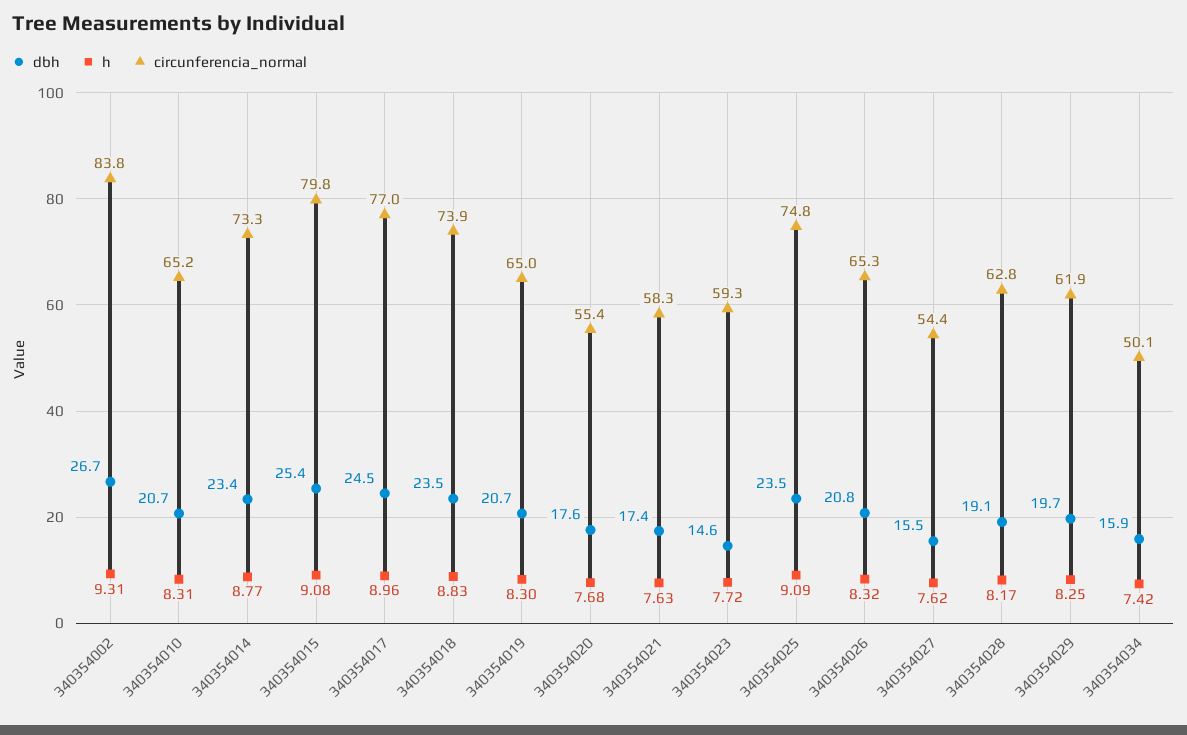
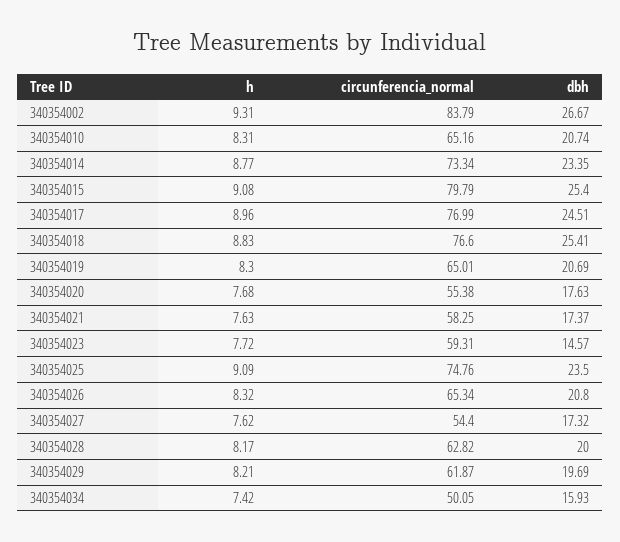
  {
    "dbh": {
      "340354002": 26.67,
      "340354010": 20.74,
      "340354014": 23.35,
      "340354015": 25.4,
      "340354017": 24.51,
-     "340354018": 23.5,
+     "340354018": 25.41,
      "340354019": 20.69,
      "340354020": 17.63,
      "340354021": 17.37,
      "340354023": 14.57,
      "340354025": 23.5,
      "340354026": 20.8,
-     "340354027": 15.5,
+     "340354027": 17.32,
-     "340354028": 19.1,
+     "340354028": 20,
      "340354029": 19.69,
      "340354034": 15.93
    },
    "h": {
      "340354002": 9.31,
      "340354010": 8.31,
      "340354014": 8.77,
      "340354015": 9.08,
      "340354017": 8.96,
      "340354018": 8.83,
      "340354019": 8.3,
      "340354020": 7.68,
      "340354021": 7.63,
      "340354023": 7.72,
      "340354025": 9.09,
      "340354026": 8.32,
      "340354027": 7.62,
      "340354028": 8.17,
-     "340354029": 8.25,
+     "340354029": 8.21,
      "340354034": 7.42
    },
    "circunferencia_normal": {
      "340354002": 83.79,
      "340354010": 65.16,
      "340354014": 73.34,
      "340354015": 79.79,
      "340354017": 76.99,
-     "340354018": 73.9,
+     "340354018": 76.6,
      "340354019": 65.01,
      "340354020": 55.38,
      "340354021": 58.25,
      "340354023": 59.31,
      "340354025": 74.76,
      "340354026": 65.34,
      "340354027": 54.4,
      "340354028": 62.82,
      "340354029": 61.87,
      "340354034": 50.05
    }
  }

